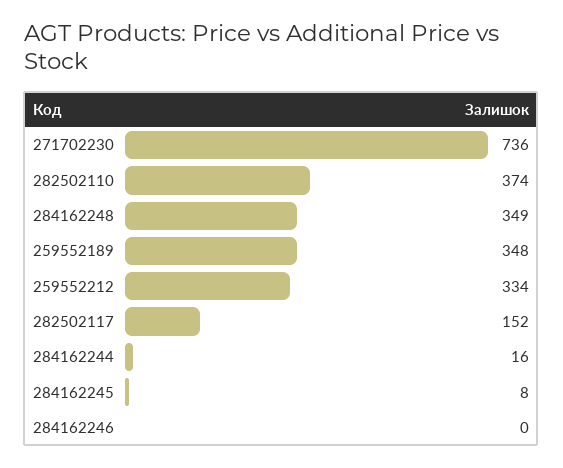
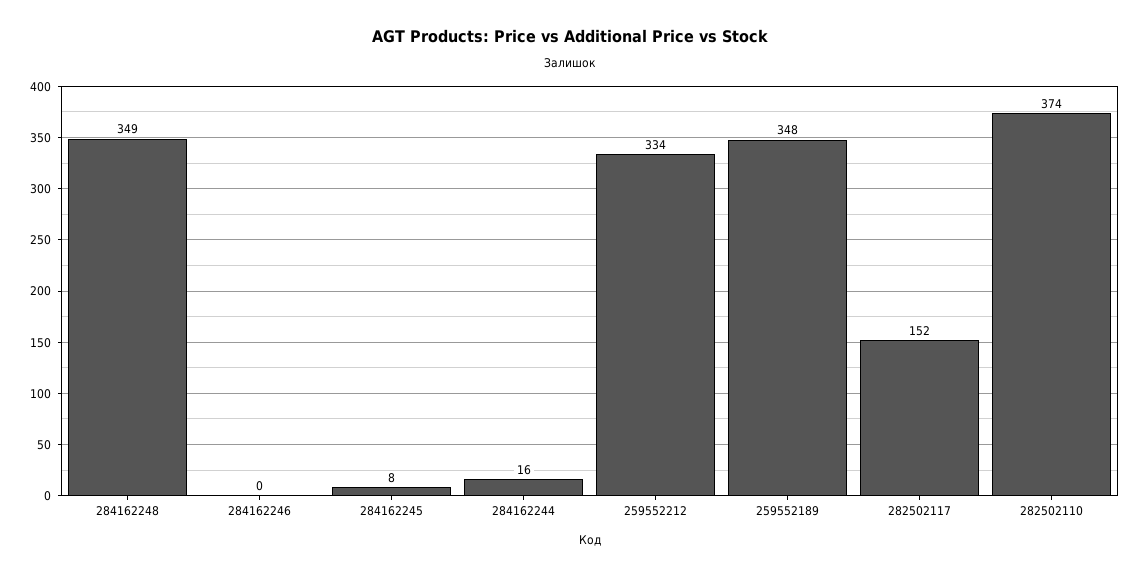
  {
-   "271702230": 736,
    "282502110": 374,
    "284162248": 349,
    "259552189": 348,
    "259552212": 334,
    "282502117": 152,
    "284162244": 16,
    "284162245": 8,
    "284162246": 0
  }

